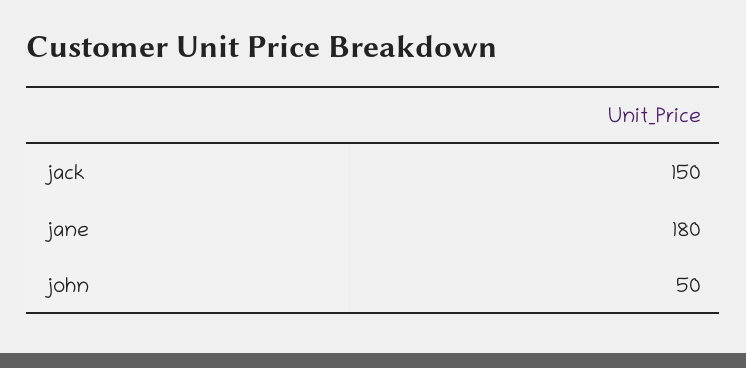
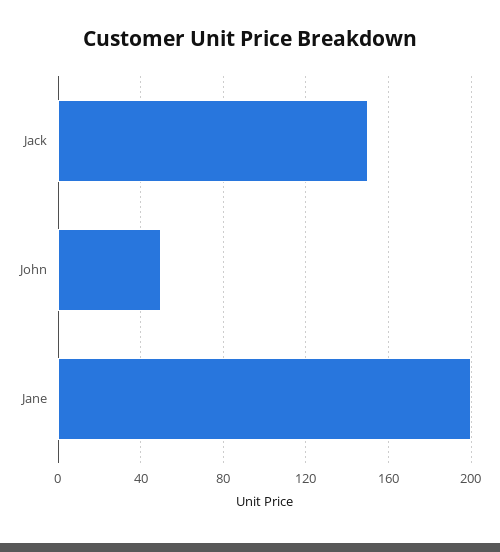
  {
    "jack": 150,
-   "jane": 180,
+   "jane": 200,
    "john": 50
  }

